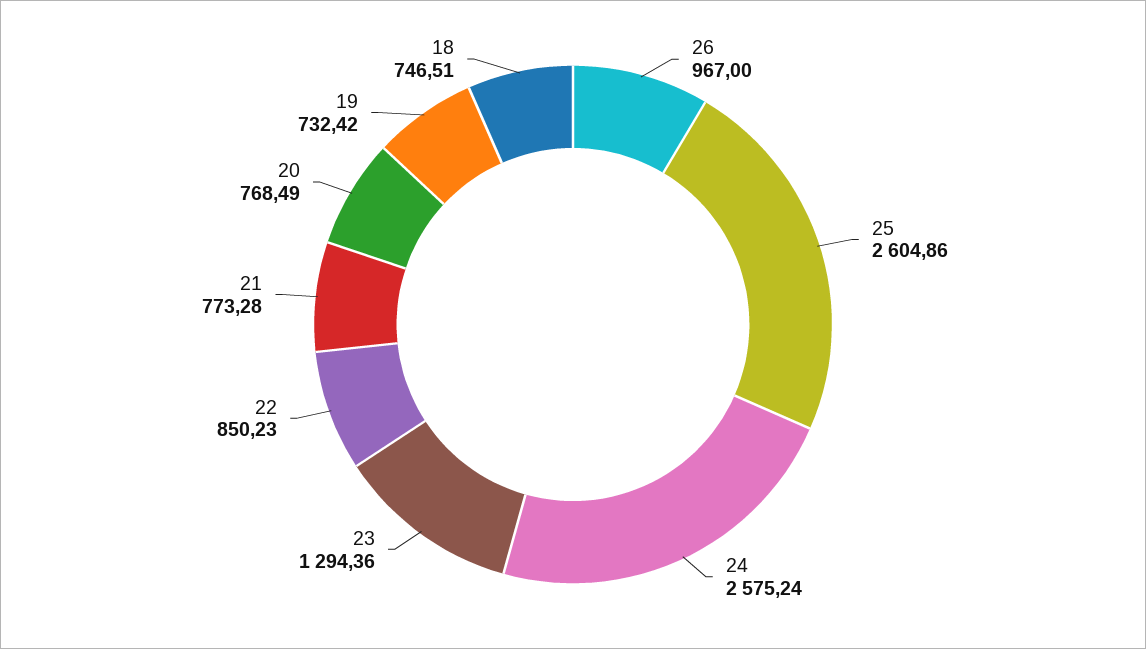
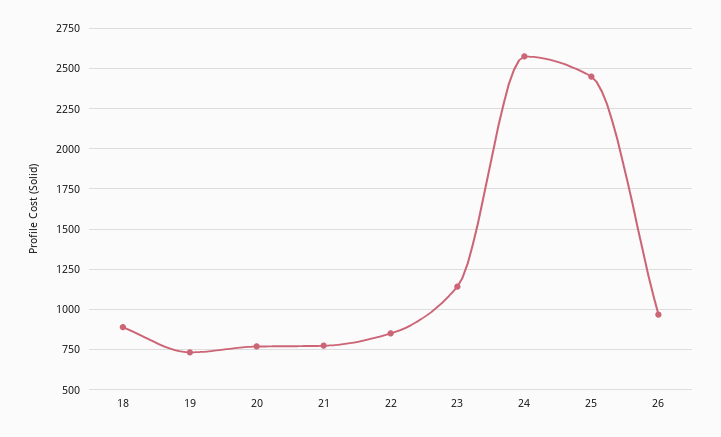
  {
    "26": 967,
-   "25": 2604.86,
+   "25": 2450,
    "24": 2575.24,
-   "23": 1294.36,
+   "23": 1150,
    "22": 850.23,
    "21": 773.28,
    "20": 768.49,
    "19": 732.42,
-   "18": 746.51
+   "18": 900
  }

